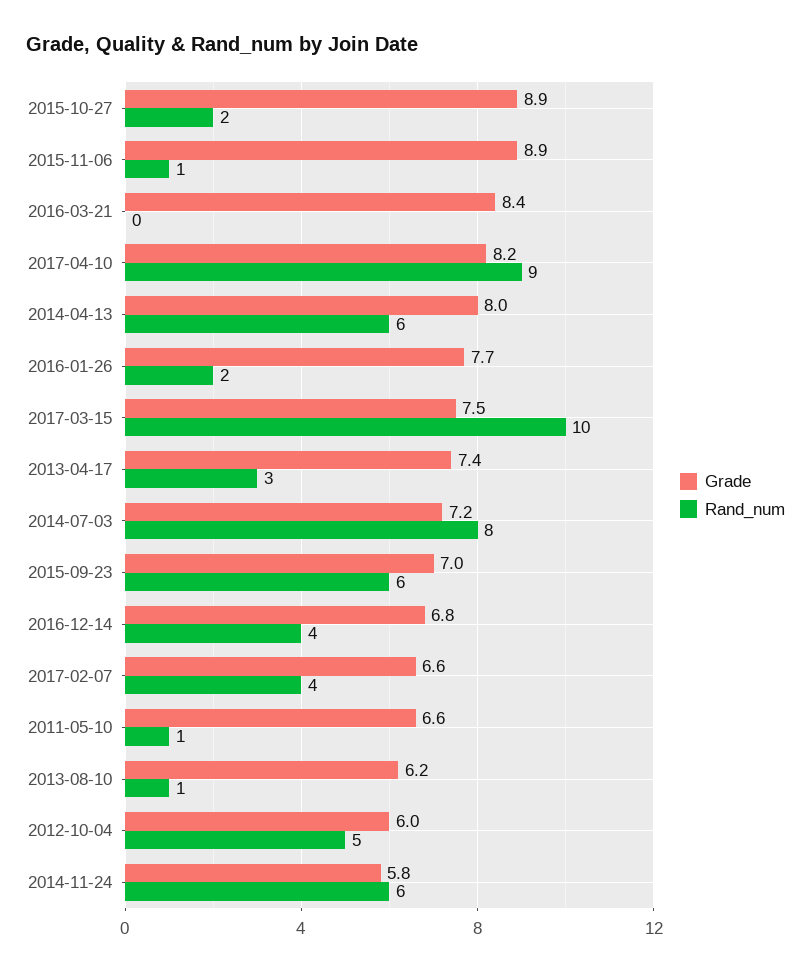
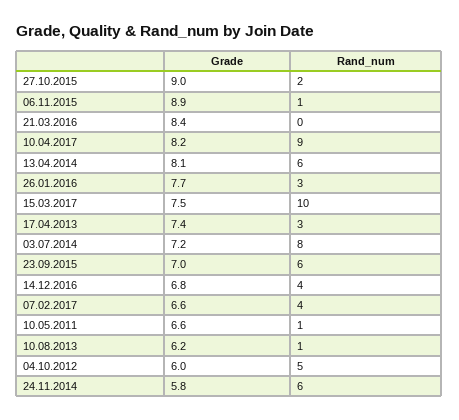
  {
    "Grade": {
-     "2015-10-27": 8.9,
+     "2015-10-27": 9,
      "2015-11-06": 8.9,
      "2016-03-21": 8.4,
      "2017-04-10": 8.2,
-     "2014-04-13": 8,
+     "2014-04-13": 8.1,
      "2016-01-26": 7.7,
      "2017-03-15": 7.5,
      "2013-04-17": 7.4,
      "2014-07-03": 7.2,
      "2015-09-23": 7,
      "2016-12-14": 6.8,
      "2017-02-07": 6.6,
      "2011-05-10": 6.6,
      "2013-08-10": 6.2,
      "2012-10-04": 6,
      "2014-11-24": 5.8
    },
    "Rand_num": {
      "2015-10-27": 2,
      "2015-11-06": 1,
      "2016-03-21": 0,
      "2017-04-10": 9,
      "2014-04-13": 6,
-     "2016-01-26": 2,
+     "2016-01-26": 3,
      "2017-03-15": 10,
      "2013-04-17": 3,
      "2014-07-03": 8,
      "2015-09-23": 6,
      "2016-12-14": 4,
      "2017-02-07": 4,
      "2011-05-10": 1,
      "2013-08-10": 1,
      "2012-10-04": 5,
      "2014-11-24": 6
    }
  }

